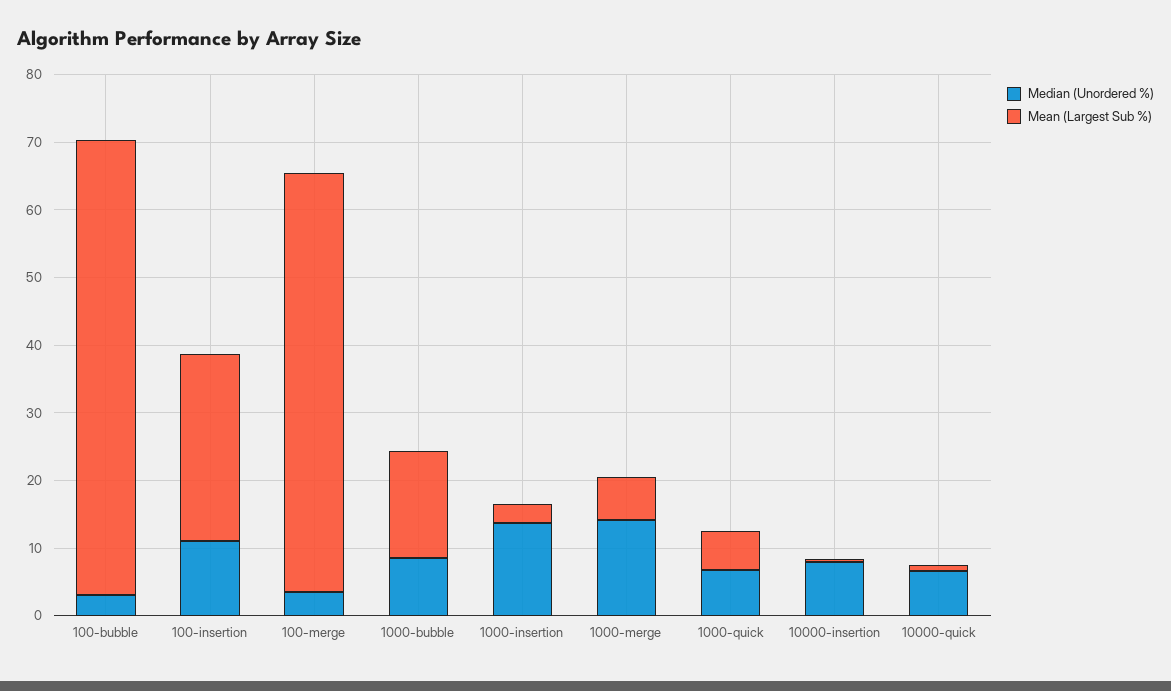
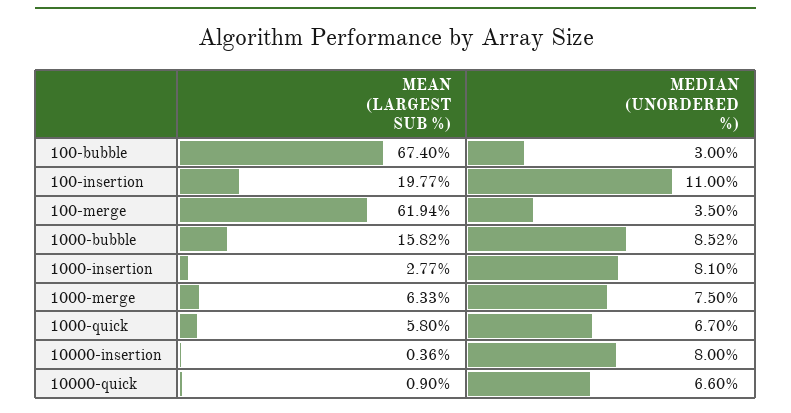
  {
    "Median (Unordered %)": {
      "100-bubble": 3,
      "100-insertion": 11,
      "100-merge": 3.5,
      "1000-bubble": 8.52,
-     "1000-insertion": 14,
+     "1000-insertion": 8.1,
-     "1000-merge": 14,
+     "1000-merge": 7.5,
      "1000-quick": 6.7,
      "10000-insertion": 8,
      "10000-quick": 6.6
    },
    "Mean (Largest Sub %)": {
      "100-bubble": 67.4,
-     "100-insertion": 28,
+     "100-insertion": 19.77,
      "100-merge": 61.94,
      "1000-bubble": 15.82,
      "1000-insertion": 2.77,
      "1000-merge": 6.33,
      "1000-quick": 5.8,
      "10000-insertion": 0.36,
      "10000-quick": 0.9
    }
  }

